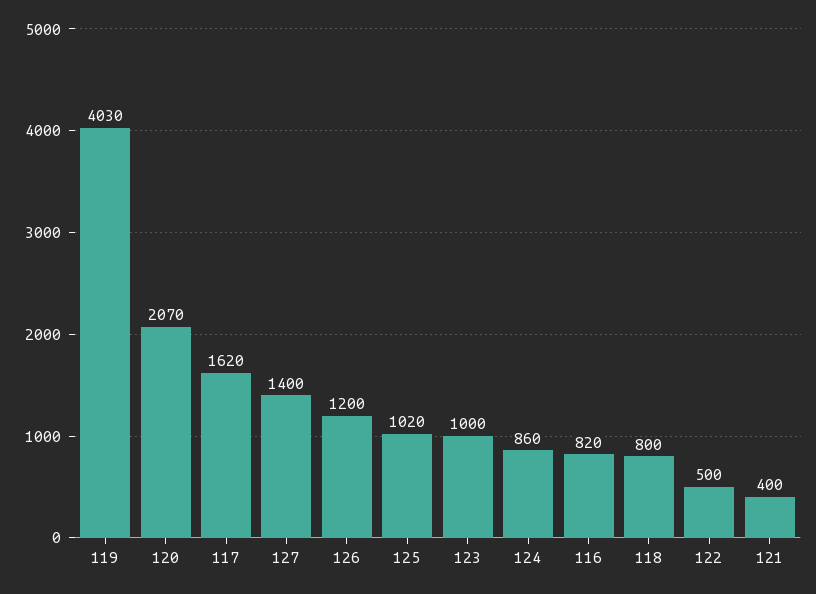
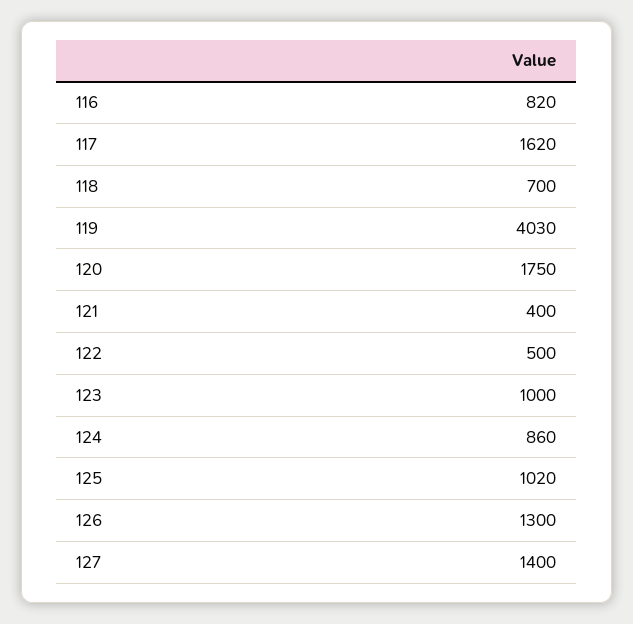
  {
    "119": 4030,
-   "120": 2070,
+   "120": 1750,
    "117": 1620,
    "127": 1400,
-   "126": 1200,
+   "126": 1300,
    "125": 1020,
    "123": 1000,
    "124": 860,
    "116": 820,
-   "118": 800,
+   "118": 700,
    "122": 500,
    "121": 400
  }

